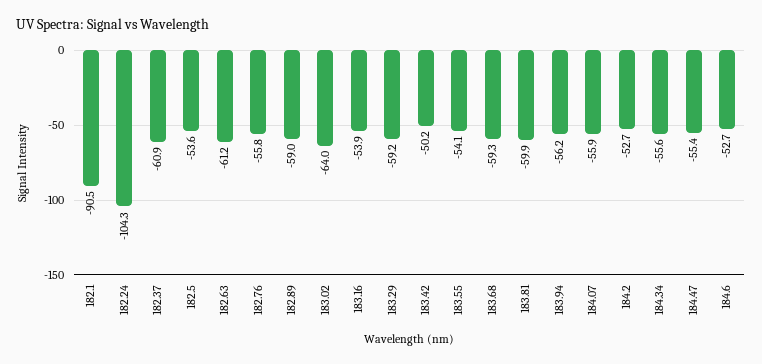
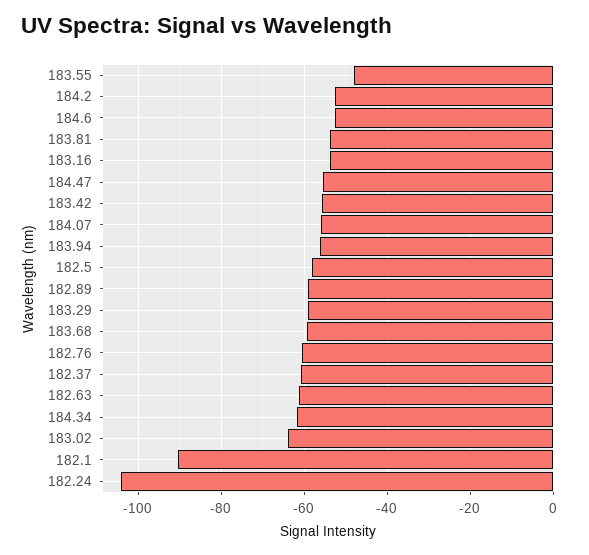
  {
    "182.1": -90.5,
    "182.24": -104.3,
    "182.37": -60.9,
-   "182.5": -53.6,
+   "182.5": -58,
    "182.63": -61.2,
-   "182.76": -55.8,
+   "182.76": -60,
    "182.89": -59,
    "183.02": -64,
    "183.16": -53.9,
    "183.29": -59.2,
-   "183.42": -50.2,
+   "183.42": -56,
-   "183.55": -54.1,
+   "183.55": -48,
    "183.68": -59.3,
-   "183.81": -59.9,
+   "183.81": -54,
    "183.94": -56.2,
    "184.07": -55.9,
    "184.2": -52.7,
-   "184.34": -55.6,
+   "184.34": -62,
    "184.47": -55.4,
    "184.6": -52.7
  }

